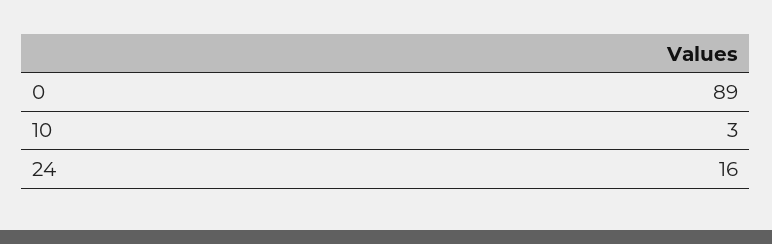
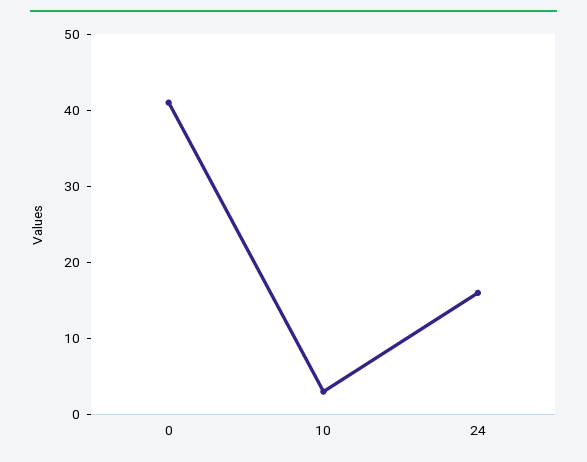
  {
-   "0": 89,
+   "0": 40,
    "10": 3,
    "24": 16
  }

